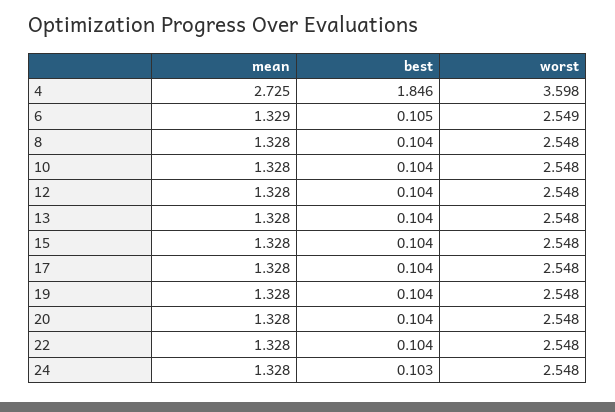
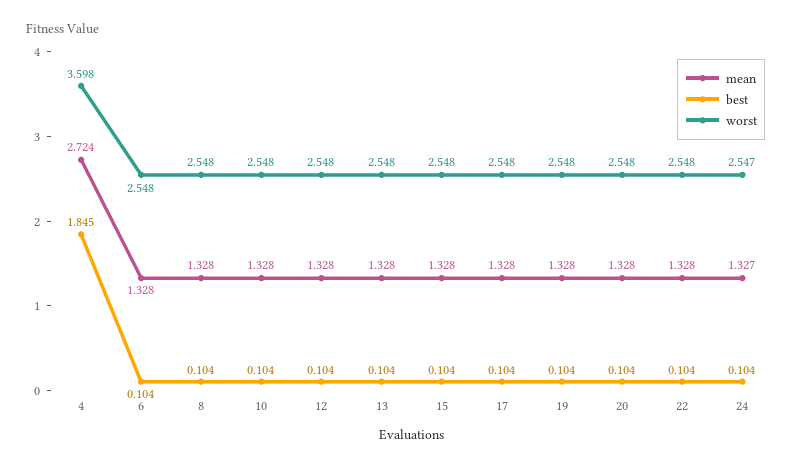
  {
    "mean": {
-     "4": 2.725,
+     "4": 2.724,
-     "6": 1.329,
+     "6": 1.328,
      "8": 1.328,
      "10": 1.328,
      "12": 1.328,
      "13": 1.328,
      "15": 1.328,
      "17": 1.328,
      "19": 1.328,
      "20": 1.328,
      "22": 1.328,
-     "24": 1.328
+     "24": 1.327
    },
    "best": {
-     "4": 1.846,
+     "4": 1.845,
-     "6": 0.105,
+     "6": 0.104,
      "8": 0.104,
      "10": 0.104,
      "12": 0.104,
      "13": 0.104,
      "15": 0.104,
      "17": 0.104,
      "19": 0.104,
      "20": 0.104,
      "22": 0.104,
-     "24": 0.103
+     "24": 0.104
    },
    "worst": {
      "4": 3.598,
-     "6": 2.549,
+     "6": 2.548,
      "8": 2.548,
      "10": 2.548,
      "12": 2.548,
      "13": 2.548,
      "15": 2.548,
      "17": 2.548,
      "19": 2.548,
      "20": 2.548,
      "22": 2.548,
-     "24": 2.548
+     "24": 2.547
    }
  }

